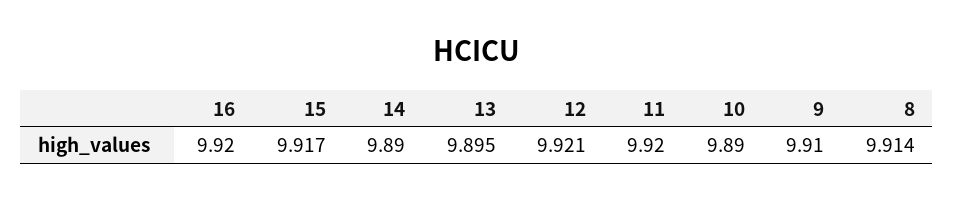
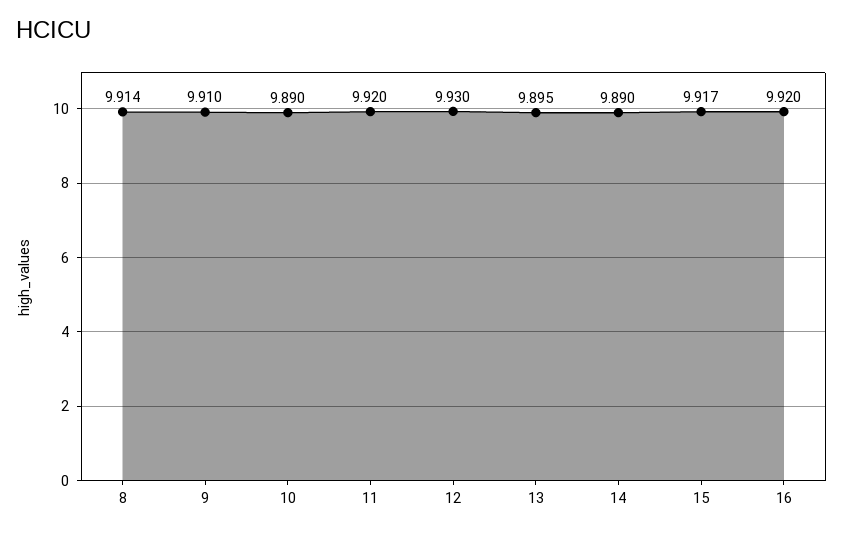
  {
    "16": 9.92,
    "15": 9.917,
    "14": 9.89,
    "13": 9.895,
-   "12": 9.921,
+   "12": 9.93,
    "11": 9.92,
    "10": 9.89,
    "9": 9.91,
    "8": 9.914
  }

